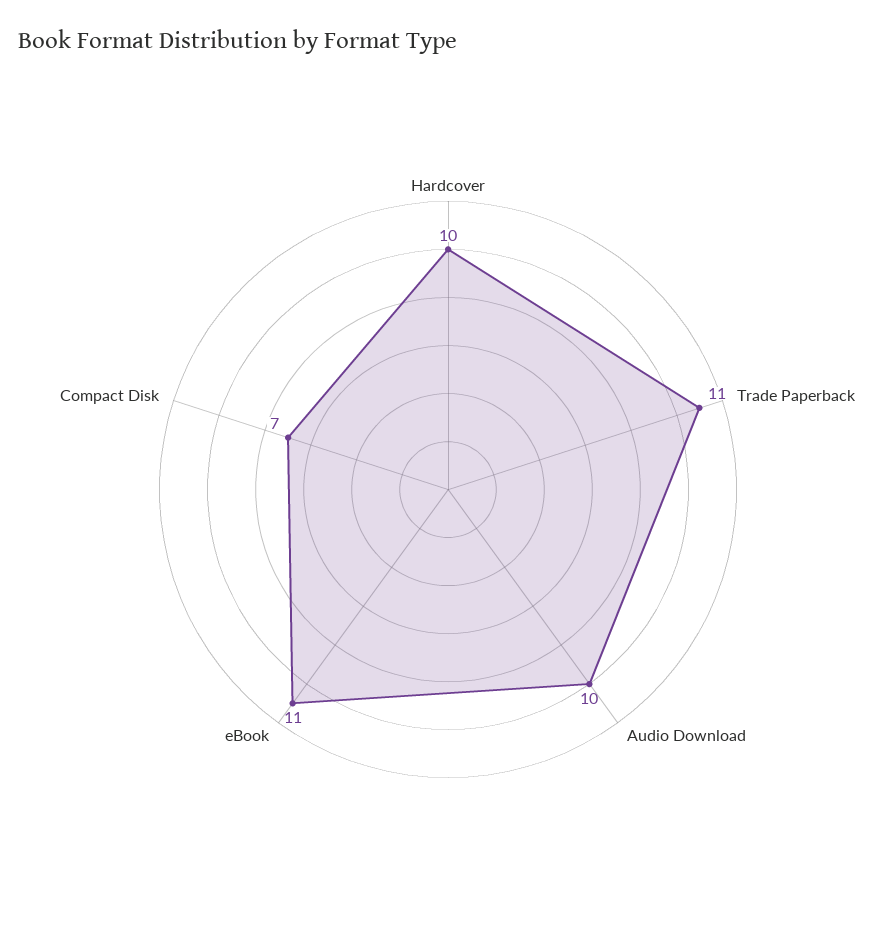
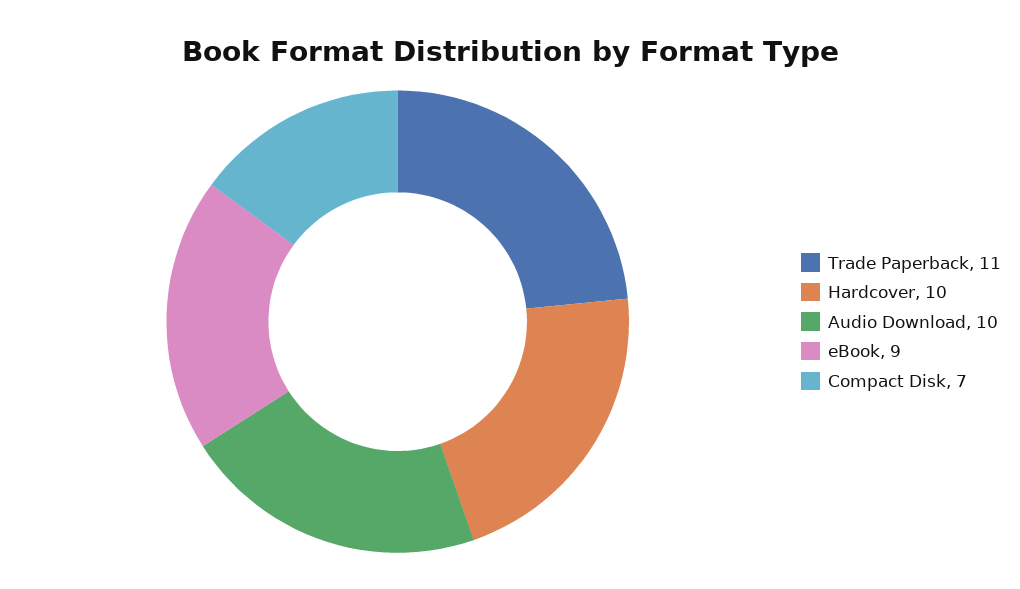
  {
    "Hardcover": 10,
    "Trade Paperback": 11,
    "Audio Download": 10,
-   "eBook": 11,
+   "eBook": 9,
    "Compact Disk": 7
  }

